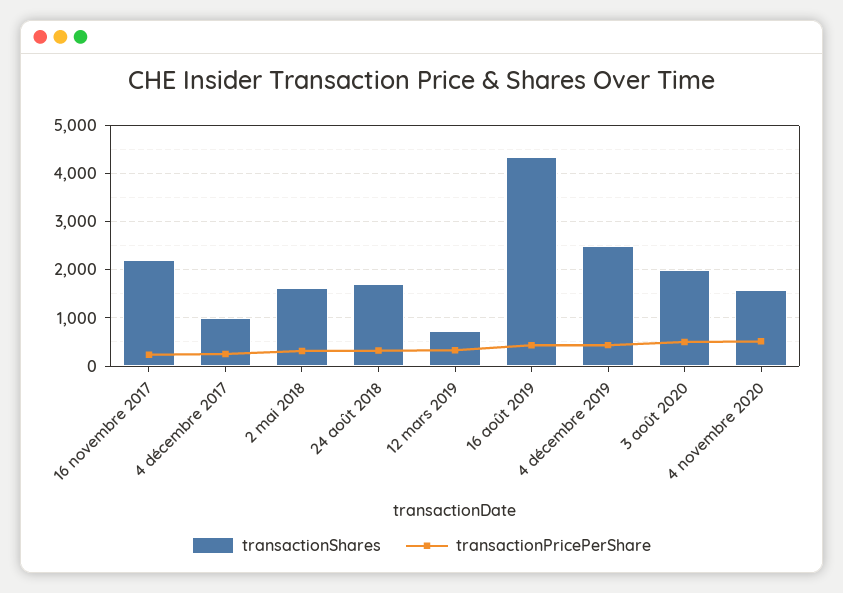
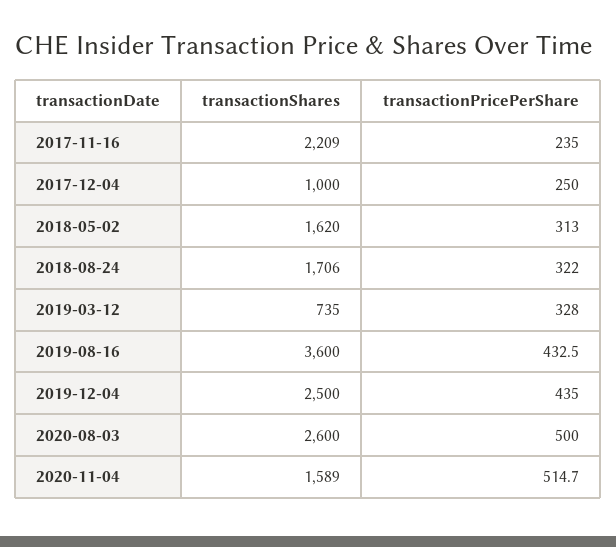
  {
    "transactionShares": {
      "16 novembre 2017": 2209,
      "4 décembre 2017": 1000,
      "2 mai 2018": 1620,
      "24 août 2018": 1706,
      "12 mars 2019": 735,
-     "16 août 2019": 4400,
+     "16 août 2019": 3600,
      "4 décembre 2019": 2500,
-     "3 août 2020": 2000,
+     "3 août 2020": 2600,
      "4 novembre 2020": 1589
    },
    "transactionPricePerShare": {
      "16 novembre 2017": 235,
      "4 décembre 2017": 250,
      "2 mai 2018": 313,
      "24 août 2018": 322,
      "12 mars 2019": 328,
      "16 août 2019": 432.5,
      "4 décembre 2019": 435,
      "3 août 2020": 500,
      "4 novembre 2020": 514.7
    }
  }

